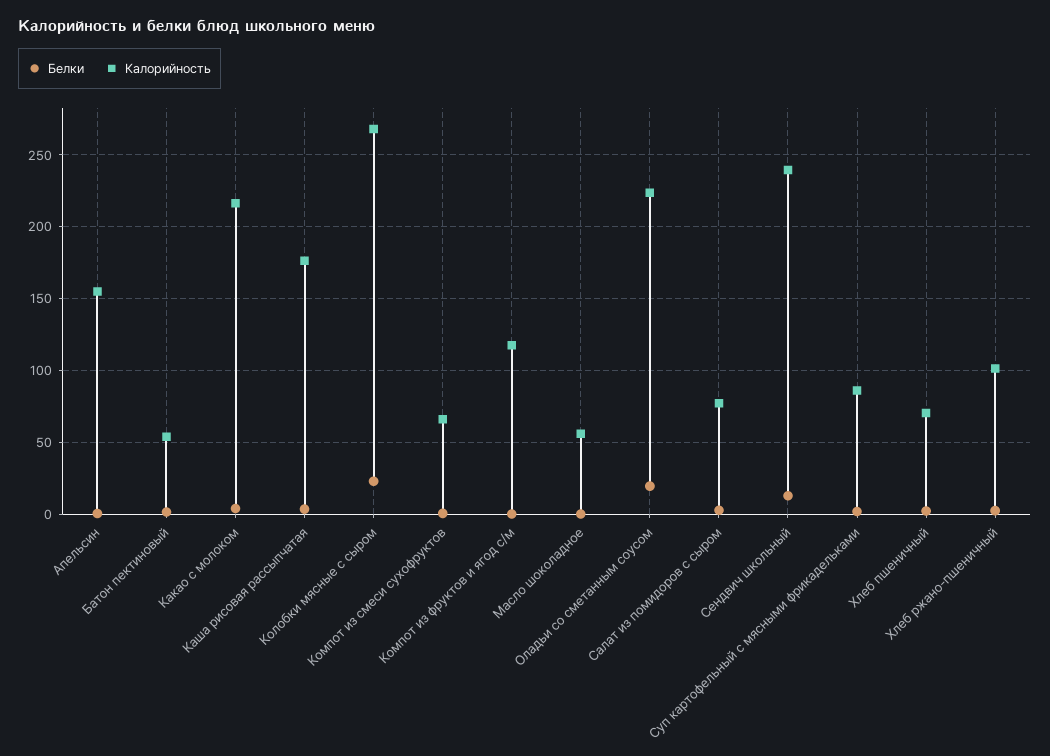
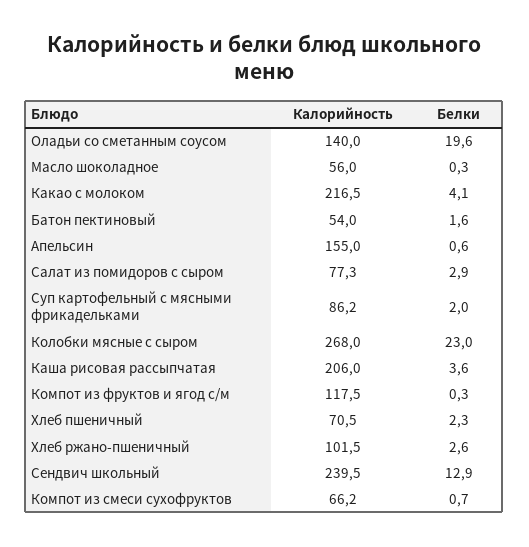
  {
    "Белки": {
      "Апельсин": 0.6,
      "Батон пектиновый": 1.6,
      "Какао с молоком": 4.1,
      "Каша рисовая рассыпчатая": 3.6,
      "Колобки мясные с сыром": 23,
      "Компот из смеси сухофруктов": 0.7,
      "Компот из фруктов и ягод с/м": 0.3,
      "Масло шоколадное": 0.3,
      "Оладьи со сметанным соусом": 19.6,
      "Салат из помидоров с сыром": 2.9,
      "Сендвич школьный": 12.9,
      "Суп картофельный с мясными фрикадельками": 2,
      "Хлеб пшеничный": 2.3,
      "Хлеб ржано-пшеничный": 2.6
    },
    "Калорийность": {
      "Апельсин": 155,
      "Батон пектиновый": 54,
      "Какао с молоком": 216.5,
-     "Каша рисовая рассыпчатая": 175,
+     "Каша рисовая рассыпчатая": 206,
      "Колобки мясные с сыром": 268,
      "Компот из смеси сухофруктов": 66.2,
      "Компот из фруктов и ягод с/м": 117.5,
      "Масло шоколадное": 56,
-     "Оладьи со сметанным соусом": 225,
+     "Оладьи со сметанным соусом": 140,
      "Салат из помидоров с сыром": 77.3,
      "Сендвич школьный": 239.5,
      "Суп картофельный с мясными фрикадельками": 86.2,
      "Хлеб пшеничный": 70.5,
      "Хлеб ржано-пшеничный": 101.5
    }
  }

